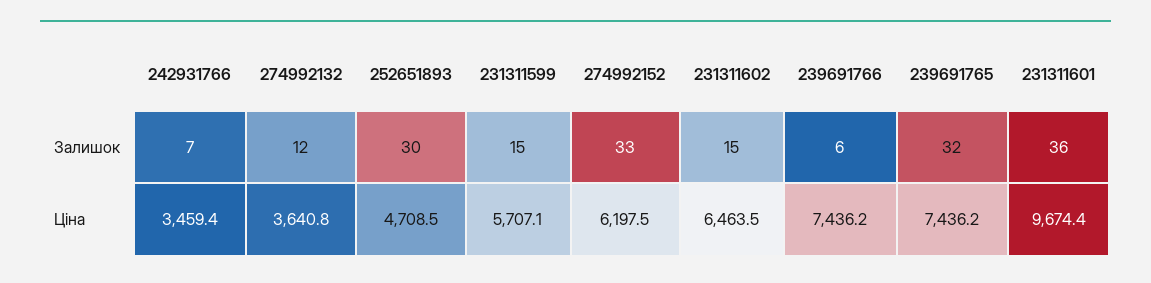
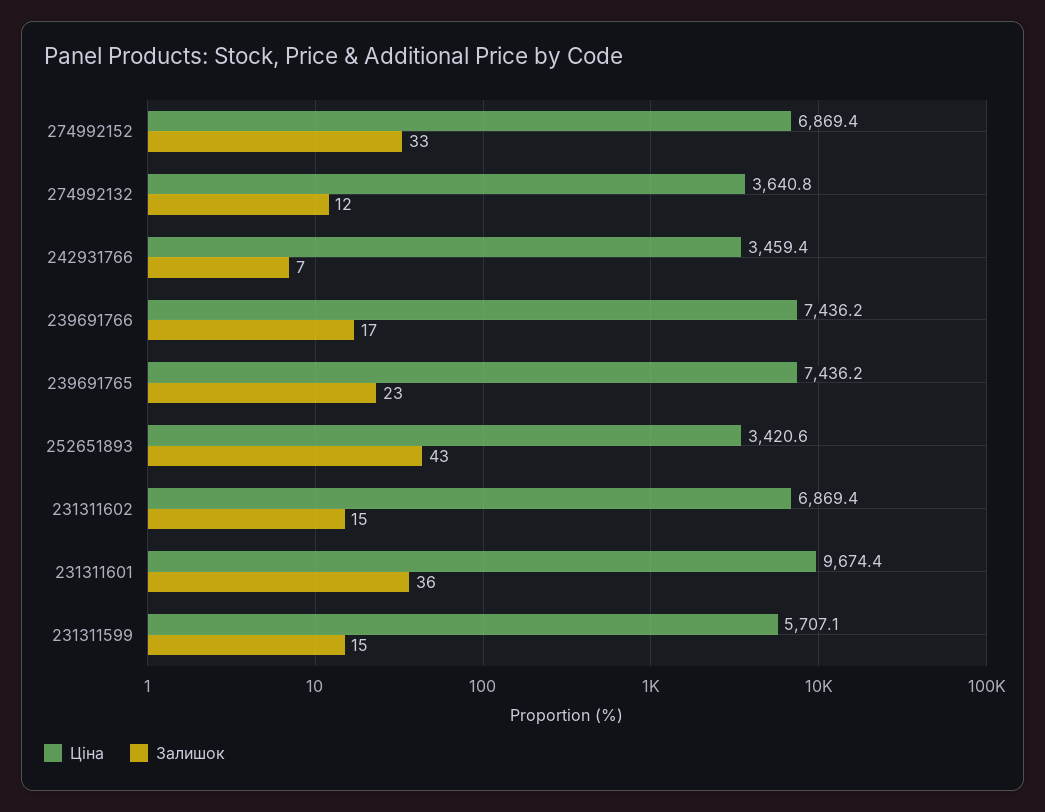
  {
    "Залишок": {
      "242931766": 7,
      "274992132": 12,
-     "252651893": 30,
+     "252651893": 43,
      "231311599": 15,
      "274992152": 33,
      "231311602": 15,
-     "239691766": 6,
+     "239691766": 17,
-     "239691765": 32,
+     "239691765": 23,
      "231311601": 36
    },
    "Ціна": {
      "242931766": 3459.4,
      "274992132": 3640.8,
-     "252651893": 4708.5,
+     "252651893": 3420.6,
      "231311599": 5707.1,
-     "274992152": 6197.5,
+     "274992152": 6869.4,
-     "231311602": 6463.5,
+     "231311602": 6869.4,
      "239691766": 7436.2,
      "239691765": 7436.2,
      "231311601": 9674.4
    }
  }

